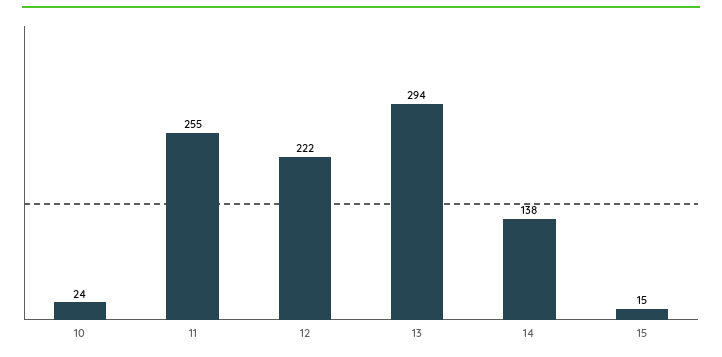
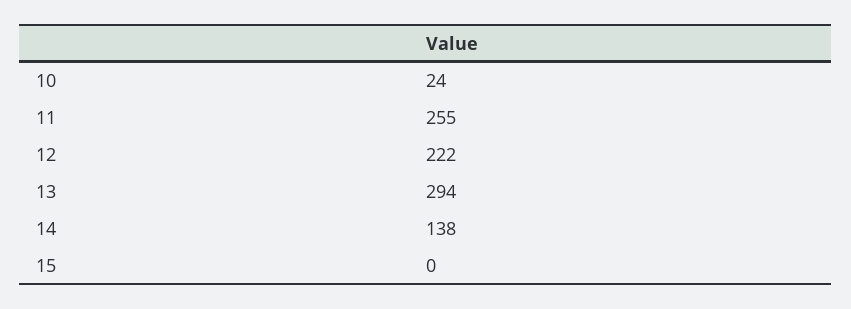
  {
    "10": 24,
    "11": 255,
    "12": 222,
    "13": 294,
    "14": 138,
-   "15": 15
+   "15": 0
  }

